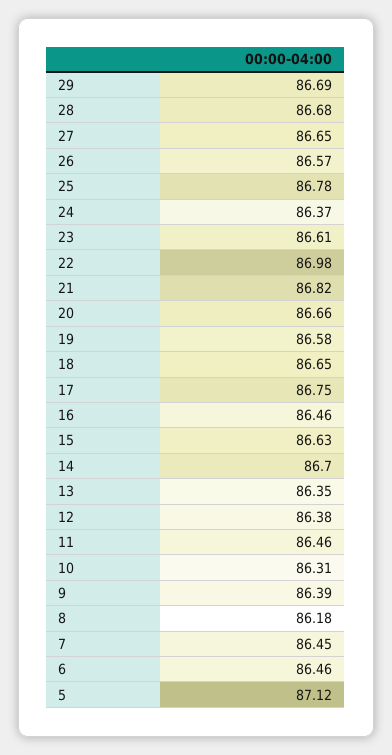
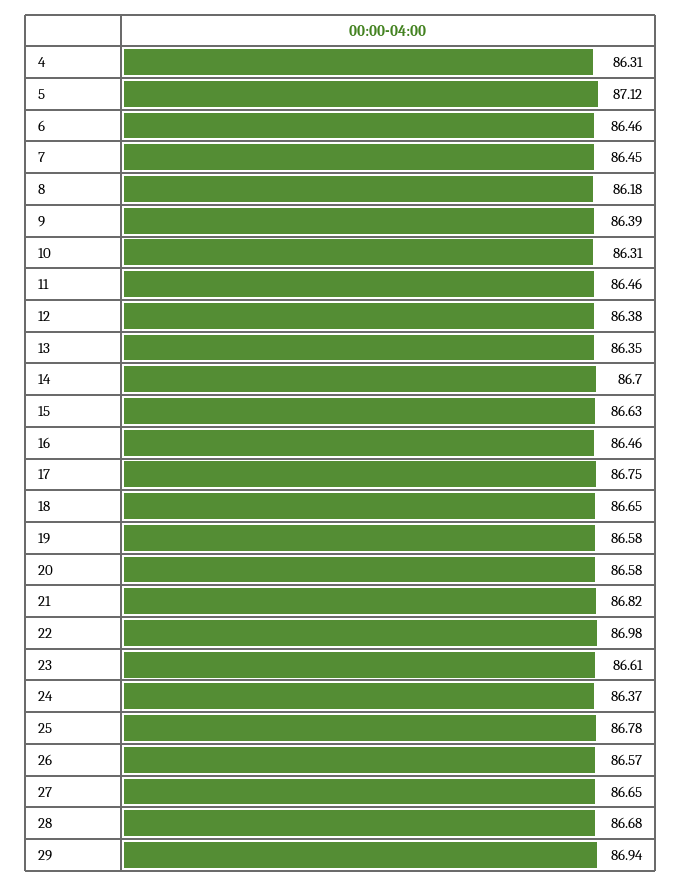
  {
-   "29": 86.69,
+   "29": 86.94,
    "28": 86.68,
    "27": 86.65,
    "26": 86.57,
    "25": 86.78,
    "24": 86.37,
    "23": 86.61,
    "22": 86.98,
    "21": 86.82,
-   "20": 86.66,
+   "20": 86.58,
    "19": 86.58,
    "18": 86.65,
    "17": 86.75,
    "16": 86.46,
    "15": 86.63,
    "14": 86.7,
    "13": 86.35,
    "12": 86.38,
    "11": 86.46,
    "10": 86.31,
    "9": 86.39,
    "8": 86.18,
    "7": 86.45,
    "6": 86.46,
-   "5": 87.12
+   "5": 87.12,
+   "4": 86.31
  }

